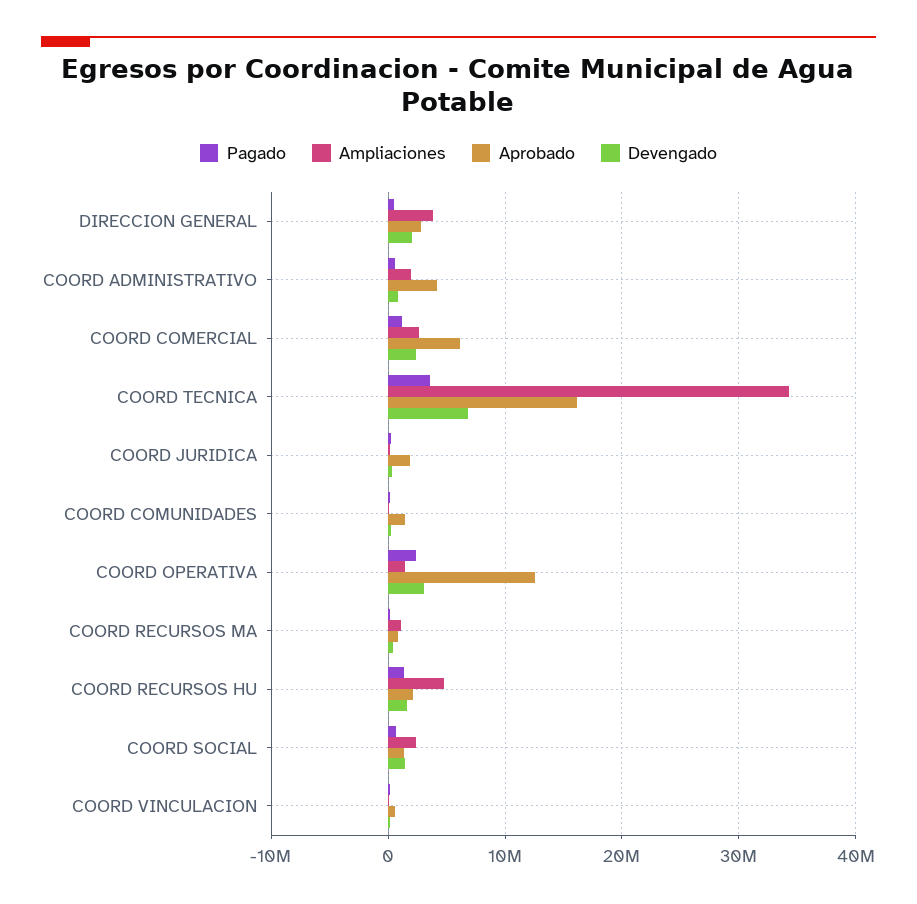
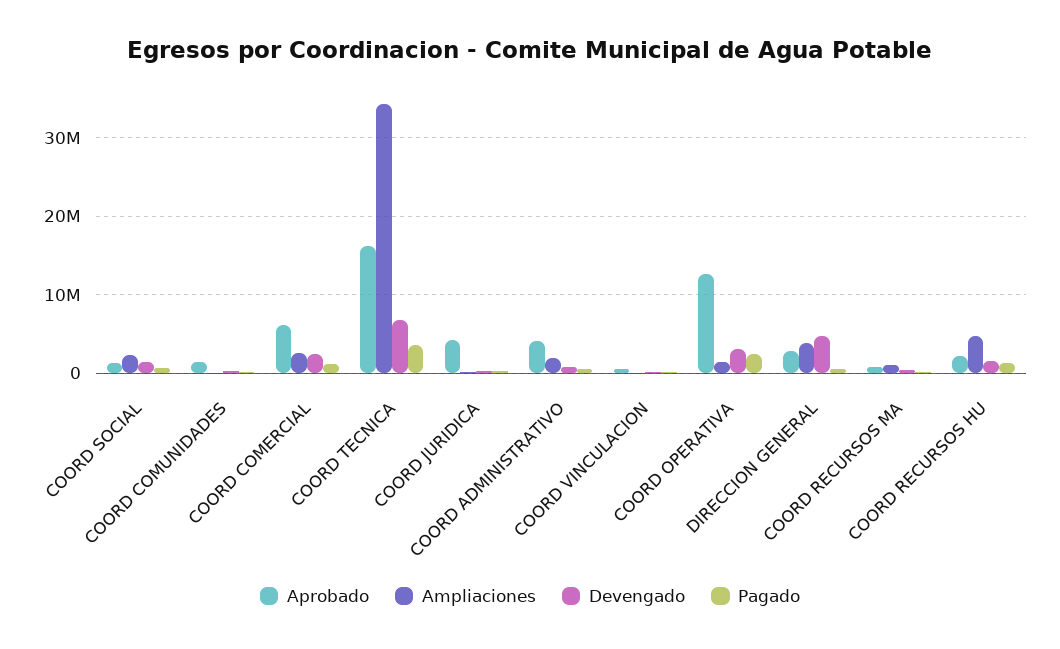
  {
    "Pagado": {
      "DIRECCION GENERAL": 0,
      "COORD ADMINISTRATIVO": 1000000,
      "COORD COMERCIAL": 1000000,
      "COORD TECNICA": 4000000,
      "COORD JURIDICA": 0,
      "COORD COMUNIDADES": 0,
      "COORD OPERATIVA": 2000000,
      "COORD RECURSOS MA": 0,
      "COORD RECURSOS HU": 1000000,
      "COORD SOCIAL": 1000000,
      "COORD VINCULACION": 0
    },
    "Ampliaciones": {
      "DIRECCION GENERAL": 4000000,
      "COORD ADMINISTRATIVO": 2000000,
      "COORD COMERCIAL": 3000000,
      "COORD TECNICA": 34000000,
      "COORD JURIDICA": 0,
      "COORD COMUNIDADES": 0,
      "COORD OPERATIVA": 1000000,
      "COORD RECURSOS MA": 1000000,
      "COORD RECURSOS HU": 5000000,
      "COORD SOCIAL": 2000000,
      "COORD VINCULACION": 0
    },
    "Aprobado": {
      "DIRECCION GENERAL": 3000000,
      "COORD ADMINISTRATIVO": 4000000,
      "COORD COMERCIAL": 6000000,
      "COORD TECNICA": 16000000,
-     "COORD JURIDICA": 2000000,
+     "COORD JURIDICA": 4000000,
      "COORD COMUNIDADES": 1000000,
      "COORD OPERATIVA": 13000000,
      "COORD RECURSOS MA": 1000000,
      "COORD RECURSOS HU": 2000000,
      "COORD SOCIAL": 1000000,
      "COORD VINCULACION": 1000000
    },
    "Devengado": {
-     "DIRECCION GENERAL": 2000000,
+     "DIRECCION GENERAL": 5000000,
      "COORD ADMINISTRATIVO": 1000000,
      "COORD COMERCIAL": 2000000,
      "COORD TECNICA": 7000000,
      "COORD JURIDICA": 0,
      "COORD COMUNIDADES": 0,
      "COORD OPERATIVA": 3000000,
      "COORD RECURSOS MA": 0,
      "COORD RECURSOS HU": 2000000,
      "COORD SOCIAL": 1000000,
      "COORD VINCULACION": 0
    }
  }

